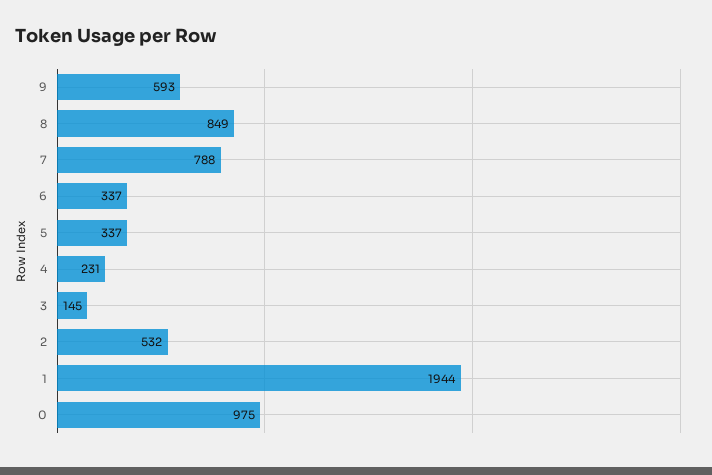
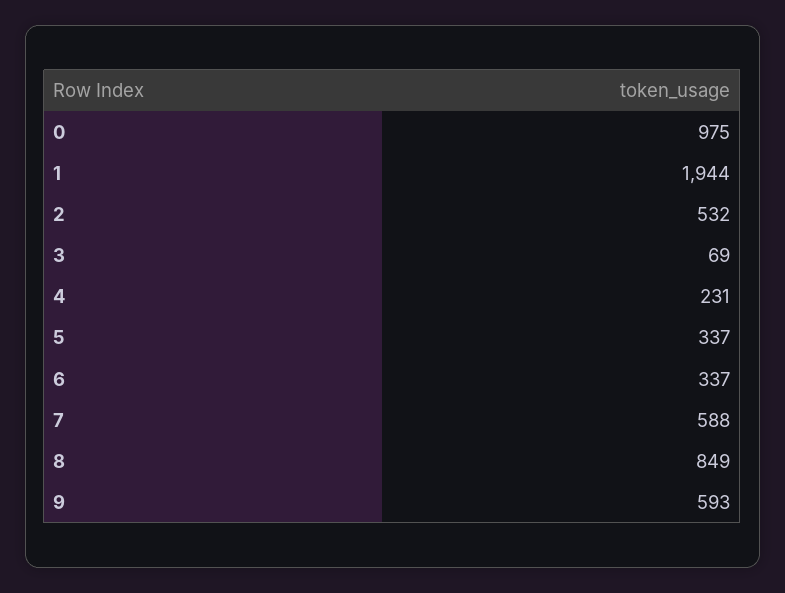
  {
    "9": 593,
    "8": 849,
-   "7": 788,
+   "7": 588,
    "6": 337,
    "5": 337,
    "4": 231,
-   "3": 145,
+   "3": 69,
    "2": 532,
    "1": 1944,
    "0": 975
  }

